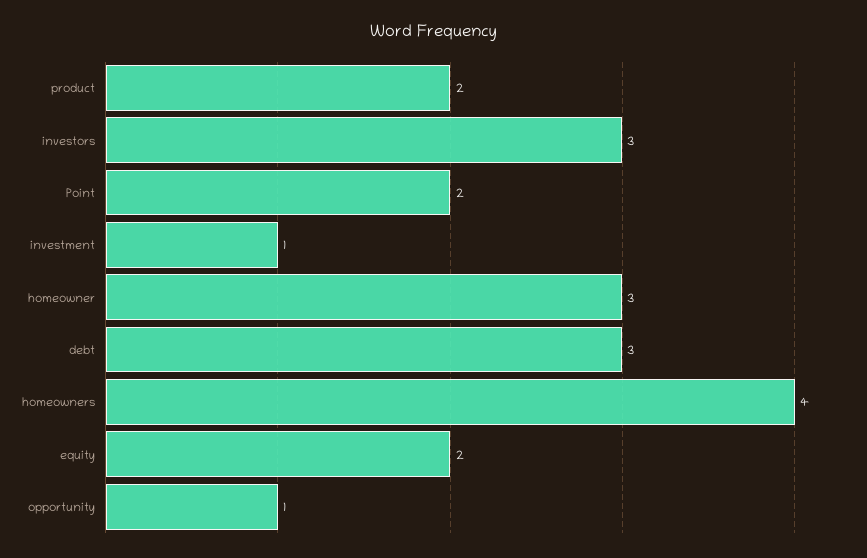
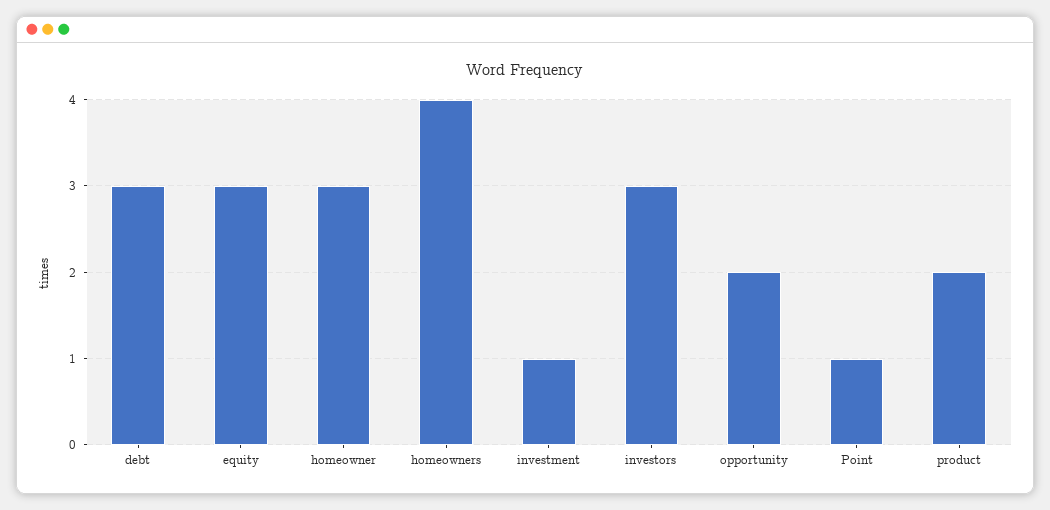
  {
    "product": 2,
    "investors": 3,
-   "Point": 2,
+   "Point": 1,
    "investment": 1,
    "homeowner": 3,
    "debt": 3,
    "homeowners": 4,
-   "equity": 2,
+   "equity": 3,
-   "opportunity": 1
+   "opportunity": 2
  }

